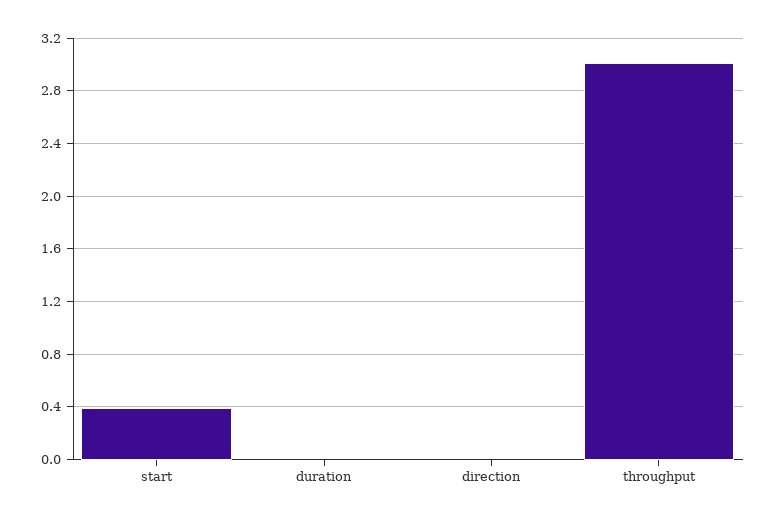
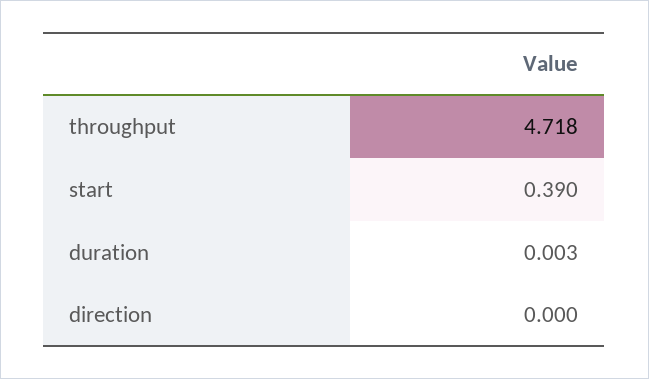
  {
    "start": 0.39,
    "duration": 0.003,
    "direction": 0,
-   "throughput": 3
+   "throughput": 4.718
  }

